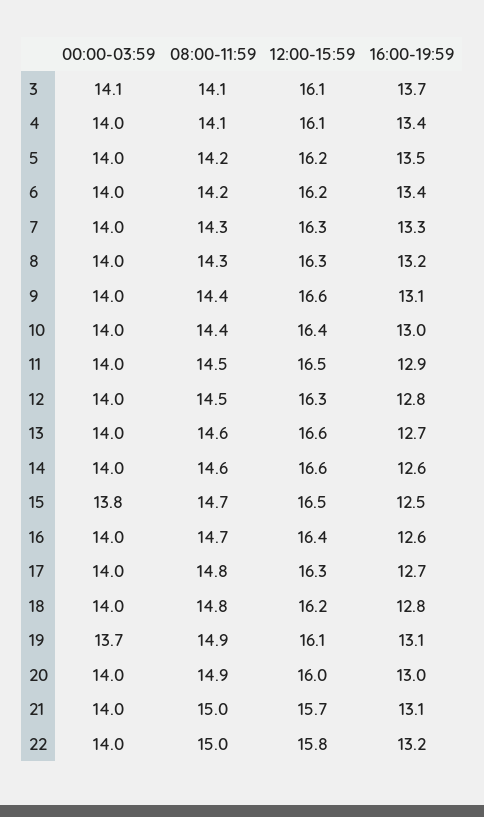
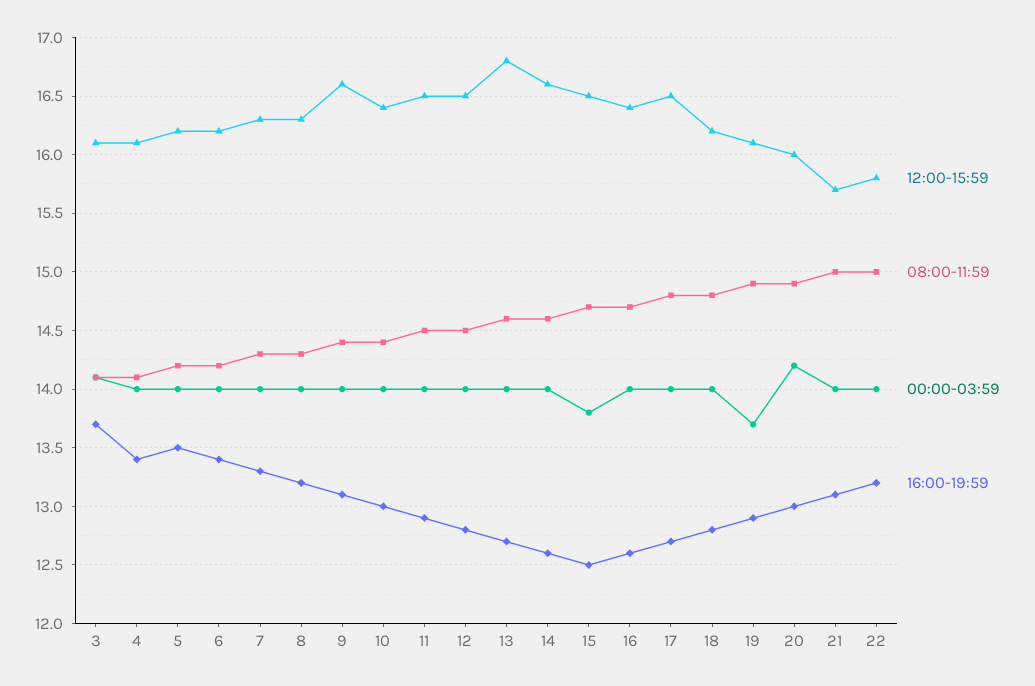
  {
    "00:00-03:59": {
      "3": 14.1,
      "4": 14,
      "5": 14,
      "6": 14,
      "7": 14,
      "8": 14,
      "9": 14,
      "10": 14,
      "11": 14,
      "12": 14,
      "13": 14,
      "14": 14,
      "15": 13.8,
      "16": 14,
      "17": 14,
      "18": 14,
      "19": 13.7,
-     "20": 14,
+     "20": 14.2,
      "21": 14,
      "22": 14
    },
    "08:00-11:59": {
      "3": 14.1,
      "4": 14.1,
      "5": 14.2,
      "6": 14.2,
      "7": 14.3,
      "8": 14.3,
      "9": 14.4,
      "10": 14.4,
      "11": 14.5,
      "12": 14.5,
      "13": 14.6,
      "14": 14.6,
      "15": 14.7,
      "16": 14.7,
      "17": 14.8,
      "18": 14.8,
      "19": 14.9,
      "20": 14.9,
      "21": 15,
      "22": 15
    },
    "12:00-15:59": {
      "3": 16.1,
      "4": 16.1,
      "5": 16.2,
      "6": 16.2,
      "7": 16.3,
      "8": 16.3,
      "9": 16.6,
      "10": 16.4,
      "11": 16.5,
-     "12": 16.3,
+     "12": 16.5,
-     "13": 16.6,
+     "13": 16.8,
      "14": 16.6,
      "15": 16.5,
      "16": 16.4,
-     "17": 16.3,
+     "17": 16.5,
      "18": 16.2,
      "19": 16.1,
      "20": 16,
      "21": 15.7,
      "22": 15.8
    },
    "16:00-19:59": {
      "3": 13.7,
      "4": 13.4,
      "5": 13.5,
      "6": 13.4,
      "7": 13.3,
      "8": 13.2,
      "9": 13.1,
      "10": 13,
      "11": 12.9,
      "12": 12.8,
      "13": 12.7,
      "14": 12.6,
      "15": 12.5,
      "16": 12.6,
      "17": 12.7,
      "18": 12.8,
-     "19": 13.1,
+     "19": 12.9,
      "20": 13,
      "21": 13.1,
      "22": 13.2
    }
  }

